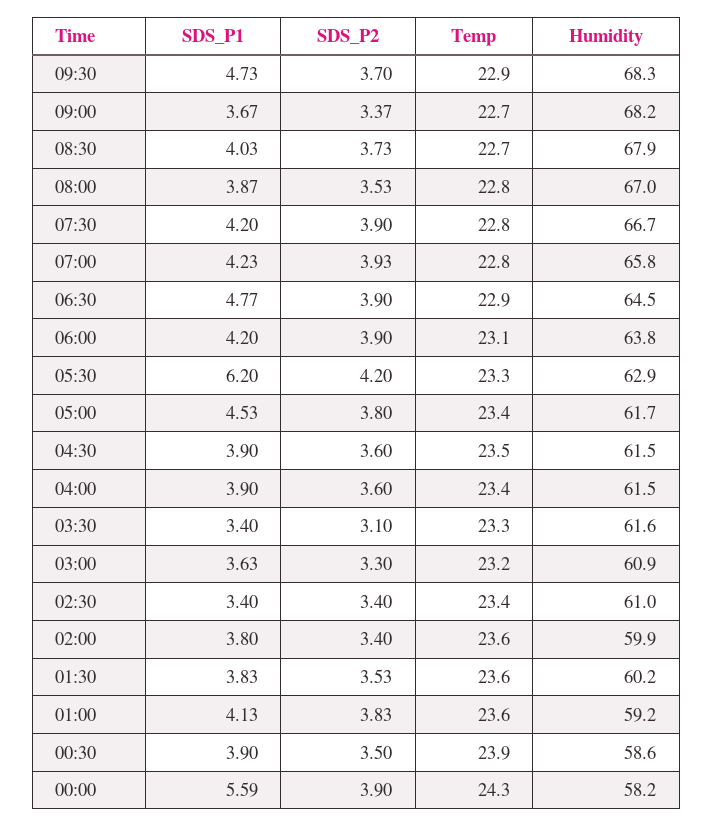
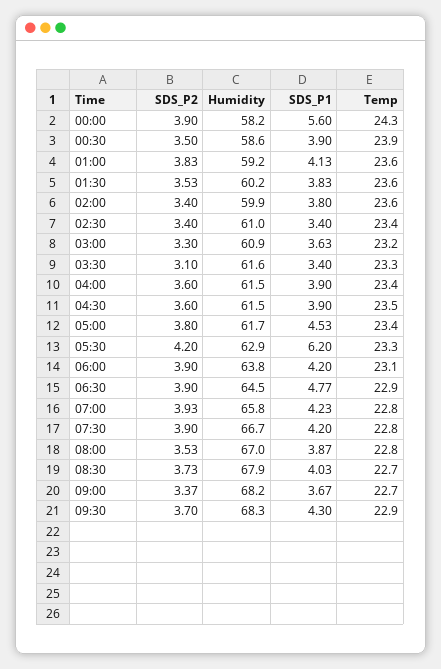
  {
    "SDS_P1": {
-     "09:30": 4.73,
+     "09:30": 4.3,
      "09:00": 3.67,
      "08:30": 4.03,
      "08:00": 3.87,
      "07:30": 4.2,
      "07:00": 4.23,
      "06:30": 4.77,
      "06:00": 4.2,
      "05:30": 6.2,
      "05:00": 4.53,
      "04:30": 3.9,
      "04:00": 3.9,
      "03:30": 3.4,
      "03:00": 3.63,
      "02:30": 3.4,
      "02:00": 3.8,
      "01:30": 3.83,
      "01:00": 4.13,
      "00:30": 3.9,
-     "00:00": 5.59
+     "00:00": 5.6
    },
    "SDS_P2": {
      "09:30": 3.7,
      "09:00": 3.37,
      "08:30": 3.73,
      "08:00": 3.53,
      "07:30": 3.9,
      "07:00": 3.93,
      "06:30": 3.9,
      "06:00": 3.9,
      "05:30": 4.2,
      "05:00": 3.8,
      "04:30": 3.6,
      "04:00": 3.6,
      "03:30": 3.1,
      "03:00": 3.3,
      "02:30": 3.4,
      "02:00": 3.4,
      "01:30": 3.53,
      "01:00": 3.83,
      "00:30": 3.5,
      "00:00": 3.9
    },
    "Temp": {
      "09:30": 22.9,
      "09:00": 22.7,
      "08:30": 22.7,
      "08:00": 22.8,
      "07:30": 22.8,
      "07:00": 22.8,
      "06:30": 22.9,
      "06:00": 23.1,
      "05:30": 23.3,
      "05:00": 23.4,
      "04:30": 23.5,
      "04:00": 23.4,
      "03:30": 23.3,
      "03:00": 23.2,
      "02:30": 23.4,
      "02:00": 23.6,
      "01:30": 23.6,
      "01:00": 23.6,
      "00:30": 23.9,
      "00:00": 24.3
    },
    "Humidity": {
      "09:30": 68.3,
      "09:00": 68.2,
      "08:30": 67.9,
      "08:00": 67,
      "07:30": 66.7,
      "07:00": 65.8,
      "06:30": 64.5,
      "06:00": 63.8,
      "05:30": 62.9,
      "05:00": 61.7,
      "04:30": 61.5,
      "04:00": 61.5,
      "03:30": 61.6,
      "03:00": 60.9,
      "02:30": 61,
      "02:00": 59.9,
      "01:30": 60.2,
      "01:00": 59.2,
      "00:30": 58.6,
      "00:00": 58.2
    }
  }

